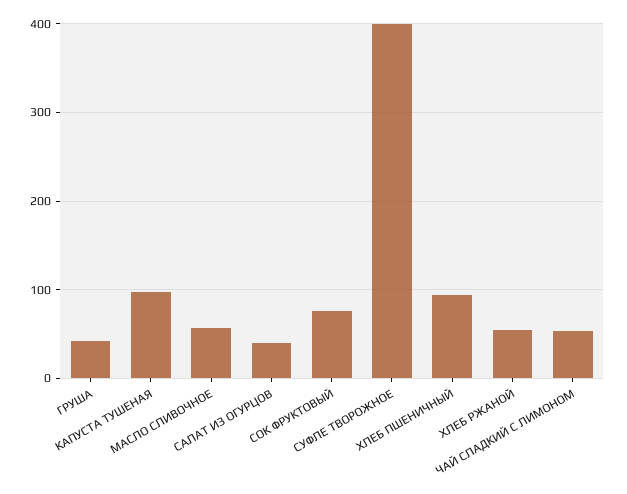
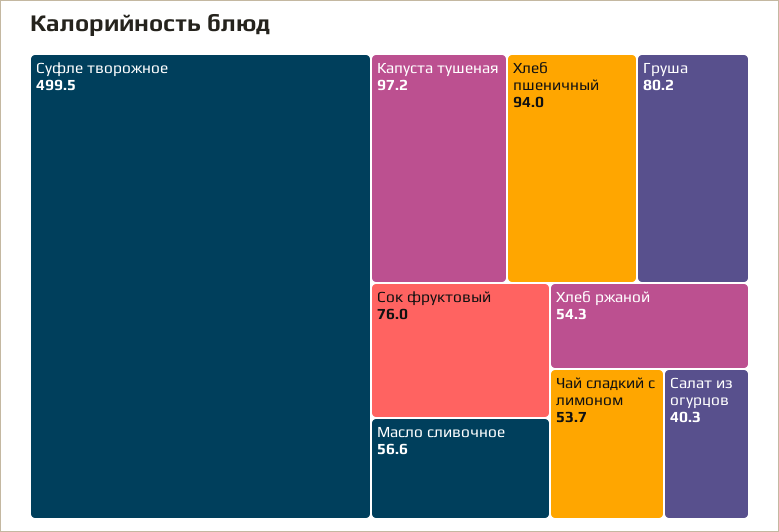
  {
-   "ГРУША": 40,
+   "ГРУША": 80.2,
    "КАПУСТА ТУШЕНАЯ": 97.2,
    "МАСЛО СЛИВОЧНОЕ": 56.6,
    "САЛАТ ИЗ ОГУРЦОВ": 40.3,
    "СОК ФРУКТОВЫЙ": 76,
-   "СУФЛЕ ТВОРОЖНОЕ": 400,
+   "СУФЛЕ ТВОРОЖНОЕ": 499.5,
    "ХЛЕБ ПШЕНИЧНЫЙ": 94,
    "ХЛЕБ РЖАНОЙ": 54.3,
    "ЧАЙ СЛАДКИЙ С ЛИМОНОМ": 53.7
  }

